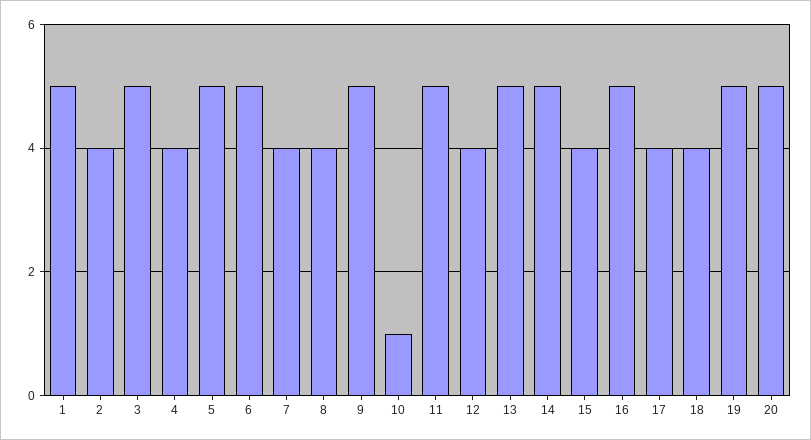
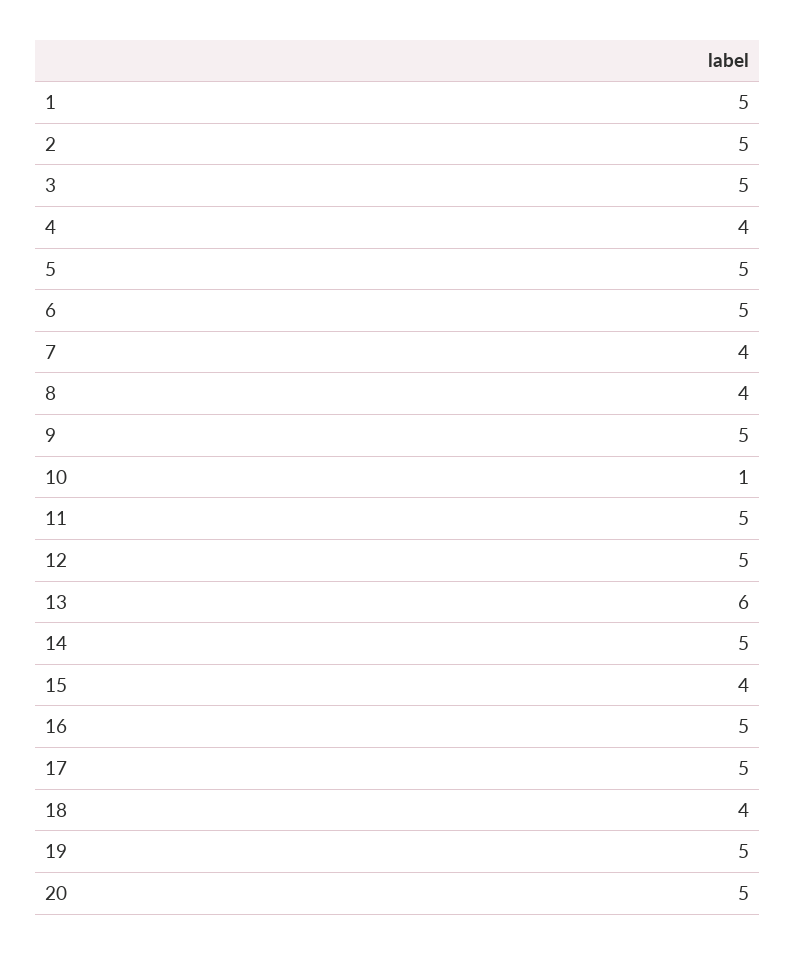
  {
    "1": 5,
-   "2": 4,
+   "2": 5,
    "3": 5,
    "4": 4,
    "5": 5,
    "6": 5,
    "7": 4,
    "8": 4,
    "9": 5,
    "10": 1,
    "11": 5,
-   "12": 4,
+   "12": 5,
-   "13": 5,
+   "13": 6,
    "14": 5,
    "15": 4,
    "16": 5,
-   "17": 4,
+   "17": 5,
    "18": 4,
    "19": 5,
    "20": 5
  }

